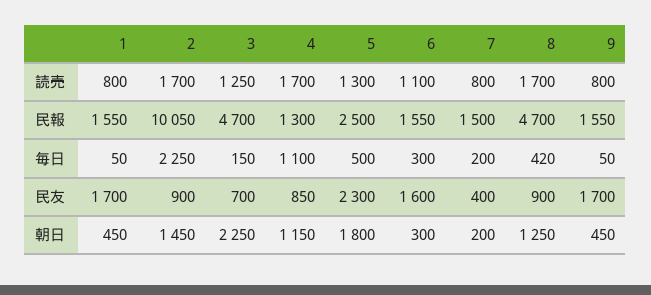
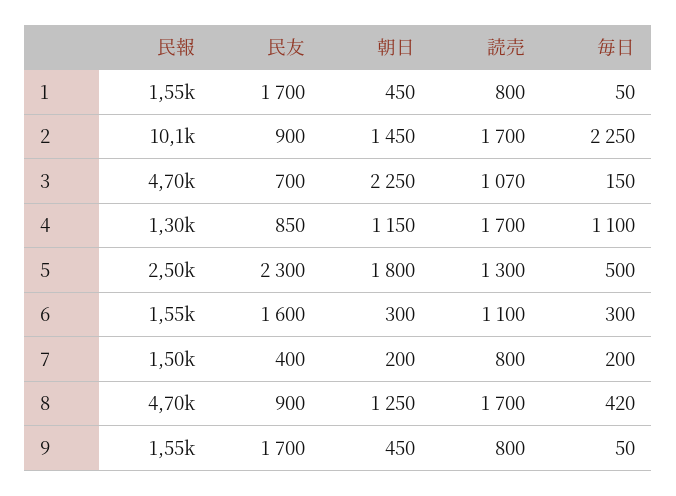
  {
    "1": {
      "読売": 800,
      "民報": 1550,
      "毎日": 50,
      "民友": 1700,
      "朝日": 450
    },
    "2": {
      "読売": 1700,
      "民報": 10050,
      "毎日": 2250,
      "民友": 900,
      "朝日": 1450
    },
    "3": {
-     "読売": 1250,
+     "読売": 1070,
      "民報": 4700,
      "毎日": 150,
      "民友": 700,
      "朝日": 2250
    },
    "4": {
      "読売": 1700,
      "民報": 1300,
      "毎日": 1100,
      "民友": 850,
      "朝日": 1150
    },
    "5": {
      "読売": 1300,
      "民報": 2500,
      "毎日": 500,
      "民友": 2300,
      "朝日": 1800
    },
    "6": {
      "読売": 1100,
      "民報": 1550,
      "毎日": 300,
      "民友": 1600,
      "朝日": 300
    },
    "7": {
      "読売": 800,
      "民報": 1500,
      "毎日": 200,
      "民友": 400,
      "朝日": 200
    },
    "8": {
      "読売": 1700,
      "民報": 4700,
      "毎日": 420,
      "民友": 900,
      "朝日": 1250
    },
    "9": {
      "読売": 800,
      "民報": 1550,
      "毎日": 50,
      "民友": 1700,
      "朝日": 450
    }
  }

